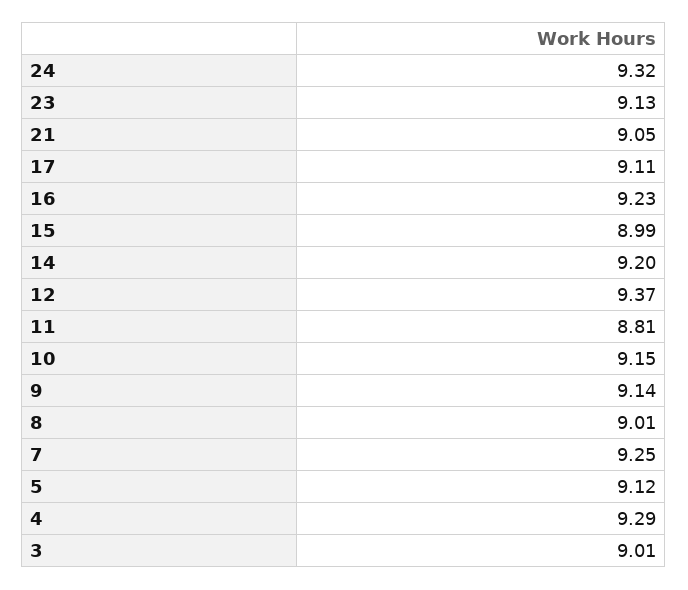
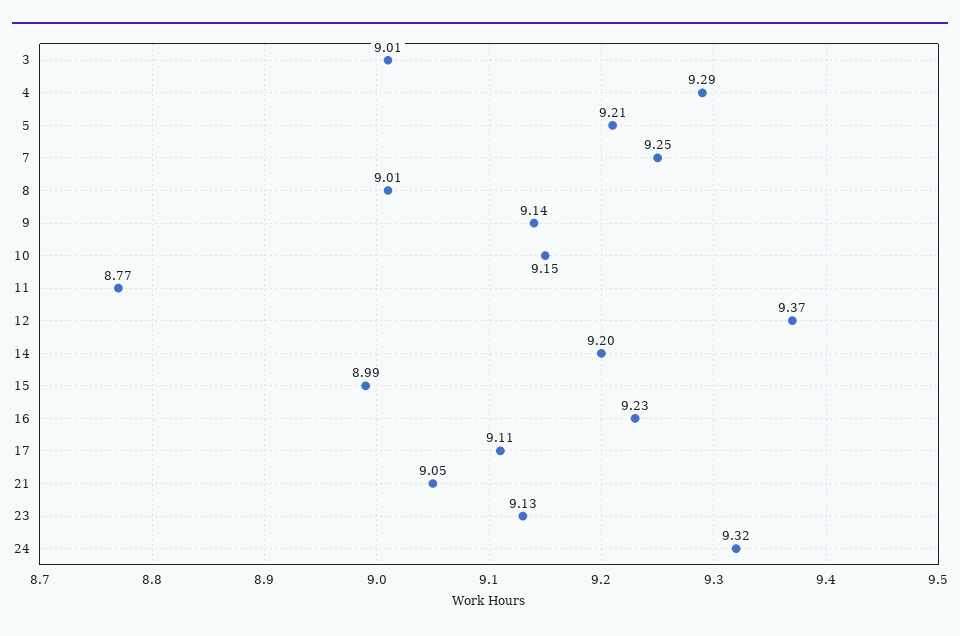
  {
    "24": 9.32,
    "23": 9.13,
    "21": 9.05,
    "17": 9.11,
    "16": 9.23,
    "15": 8.99,
    "14": 9.2,
    "12": 9.37,
-   "11": 8.81,
+   "11": 8.77,
    "10": 9.15,
    "9": 9.14,
    "8": 9.01,
    "7": 9.25,
-   "5": 9.12,
+   "5": 9.21,
    "4": 9.29,
    "3": 9.01
  }

